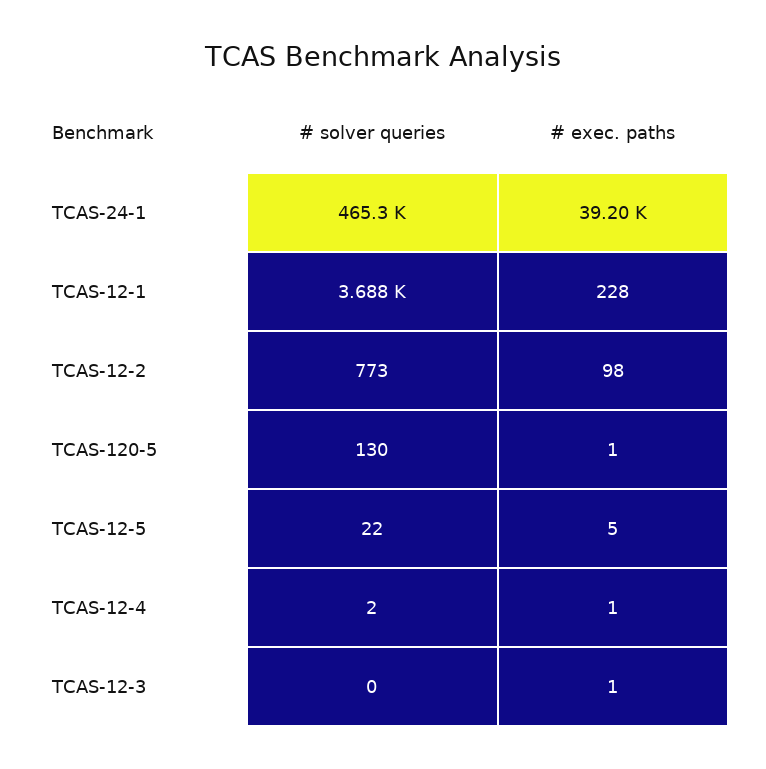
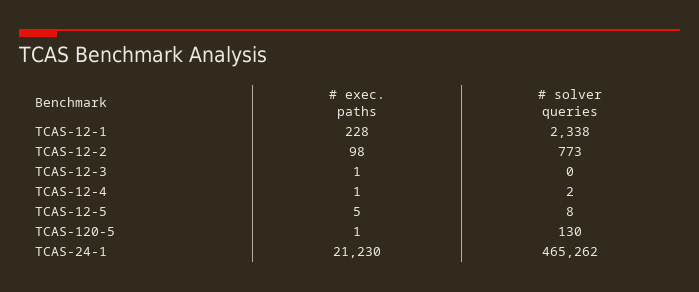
  {
    "# solver queries": {
      "TCAS-24-1": 465262,
-     "TCAS-12-1": 3688,
+     "TCAS-12-1": 2338,
      "TCAS-12-2": 773,
      "TCAS-120-5": 130,
-     "TCAS-12-5": 22,
+     "TCAS-12-5": 8,
      "TCAS-12-4": 2,
      "TCAS-12-3": 0
    },
    "# exec. paths": {
-     "TCAS-24-1": 39200,
+     "TCAS-24-1": 21230,
      "TCAS-12-1": 228,
      "TCAS-12-2": 98,
      "TCAS-120-5": 1,
      "TCAS-12-5": 5,
      "TCAS-12-4": 1,
      "TCAS-12-3": 1
    }
  }

